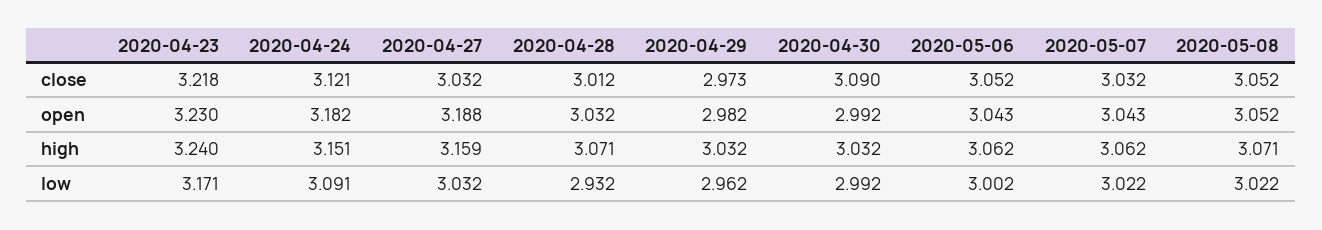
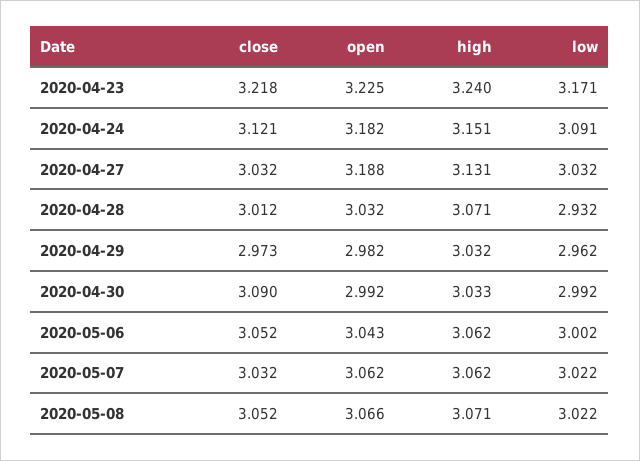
  {
    "2020-04-23": {
      "close": 3.218,
-     "open": 3.23,
+     "open": 3.225,
      "high": 3.24,
      "low": 3.171
    },
    "2020-04-24": {
      "close": 3.121,
      "open": 3.182,
      "high": 3.151,
      "low": 3.091
    },
    "2020-04-27": {
      "close": 3.032,
      "open": 3.188,
-     "high": 3.159,
+     "high": 3.131,
      "low": 3.032
    },
    "2020-04-28": {
      "close": 3.012,
      "open": 3.032,
      "high": 3.071,
      "low": 2.932
    },
    "2020-04-29": {
      "close": 2.973,
      "open": 2.982,
      "high": 3.032,
      "low": 2.962
    },
    "2020-04-30": {
      "close": 3.09,
      "open": 2.992,
-     "high": 3.032,
+     "high": 3.033,
      "low": 2.992
    },
    "2020-05-06": {
      "close": 3.052,
      "open": 3.043,
      "high": 3.062,
      "low": 3.002
    },
    "2020-05-07": {
      "close": 3.032,
-     "open": 3.043,
+     "open": 3.062,
      "high": 3.062,
      "low": 3.022
    },
    "2020-05-08": {
      "close": 3.052,
-     "open": 3.052,
+     "open": 3.066,
      "high": 3.071,
      "low": 3.022
    }
  }

